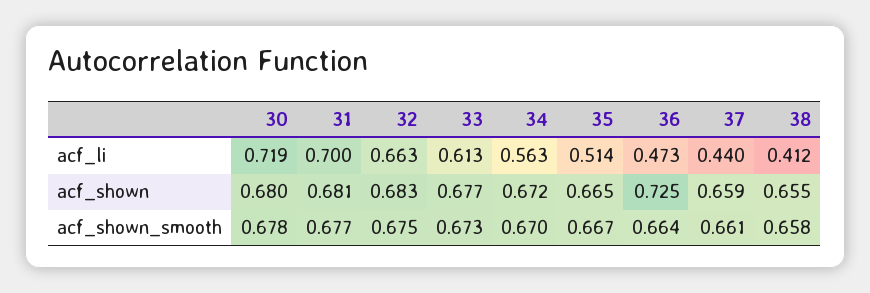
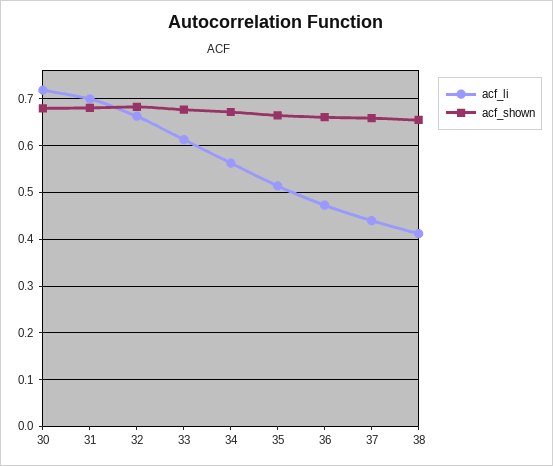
  {
    "acf_li": {
      "30": 0.719,
      "31": 0.7,
      "32": 0.663,
      "33": 0.613,
      "34": 0.563,
      "35": 0.514,
      "36": 0.473,
      "37": 0.44,
      "38": 0.412
    },
    "acf_shown": {
      "30": 0.68,
      "31": 0.681,
      "32": 0.683,
      "33": 0.677,
      "34": 0.672,
      "35": 0.665,
-     "36": 0.725,
+     "36": 0.66,
      "37": 0.659,
      "38": 0.655
-   },
+   }
-   "acf_shown_smooth": {
-     "30": 0.678,
-     "31": 0.677,
-     "32": 0.675,
-     "33": 0.673,
-     "34": 0.67,
-     "35": 0.667,
-     "36": 0.664,
-     "37": 0.661,
-     "38": 0.658
-   }
  }

